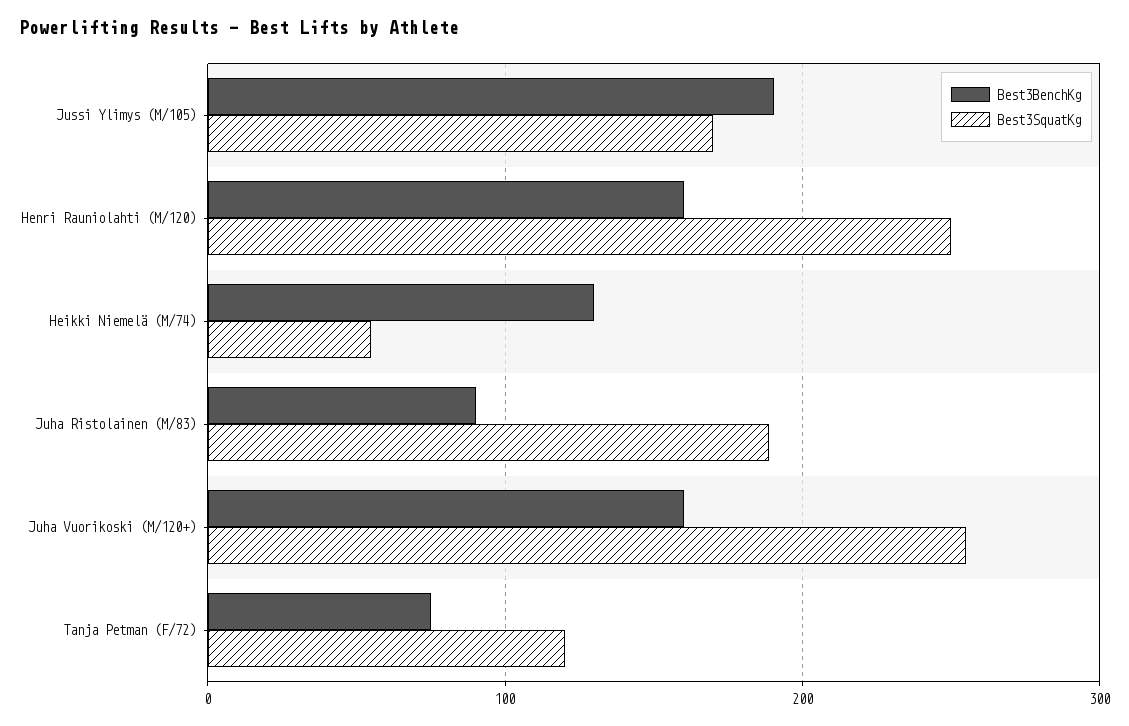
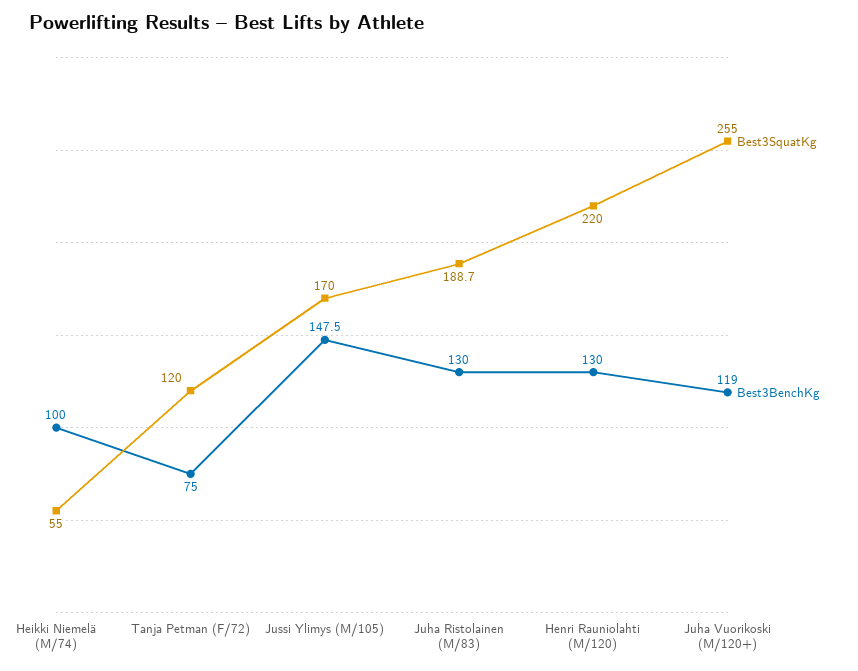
  {
    "Best3BenchKg": {
-     "Jussi Ylimys (M/105)": 190,
+     "Jussi Ylimys (M/105)": 147.5,
-     "Henri Rauniolahti (M/120)": 160,
+     "Henri Rauniolahti (M/120)": 130,
-     "Heikki Niemelä (M/74)": 130,
+     "Heikki Niemelä (M/74)": 100,
-     "Juha Ristolainen (M/83)": 90,
+     "Juha Ristolainen (M/83)": 130,
-     "Juha Vuorikoski (M/120+)": 160,
+     "Juha Vuorikoski (M/120+)": 119,
      "Tanja Petman (F/72)": 75
    },
    "Best3SquatKg": {
      "Jussi Ylimys (M/105)": 170,
-     "Henri Rauniolahti (M/120)": 250,
+     "Henri Rauniolahti (M/120)": 220,
      "Heikki Niemelä (M/74)": 55,
      "Juha Ristolainen (M/83)": 188.7,
      "Juha Vuorikoski (M/120+)": 255,
      "Tanja Petman (F/72)": 120
    }
  }

